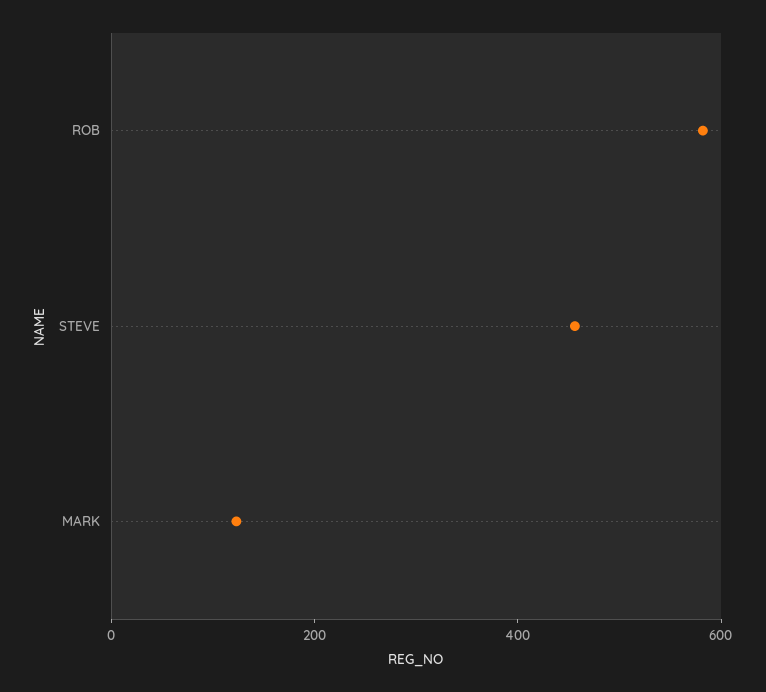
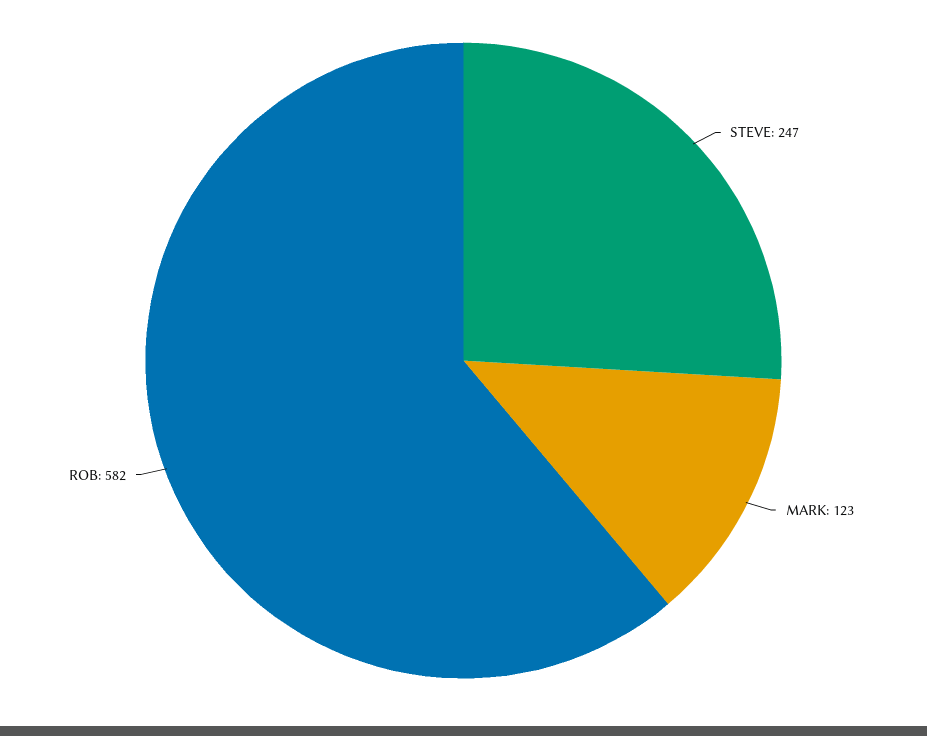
  {
    "ROB": 582,
-   "STEVE": 450,
+   "STEVE": 247,
    "MARK": 123
  }

